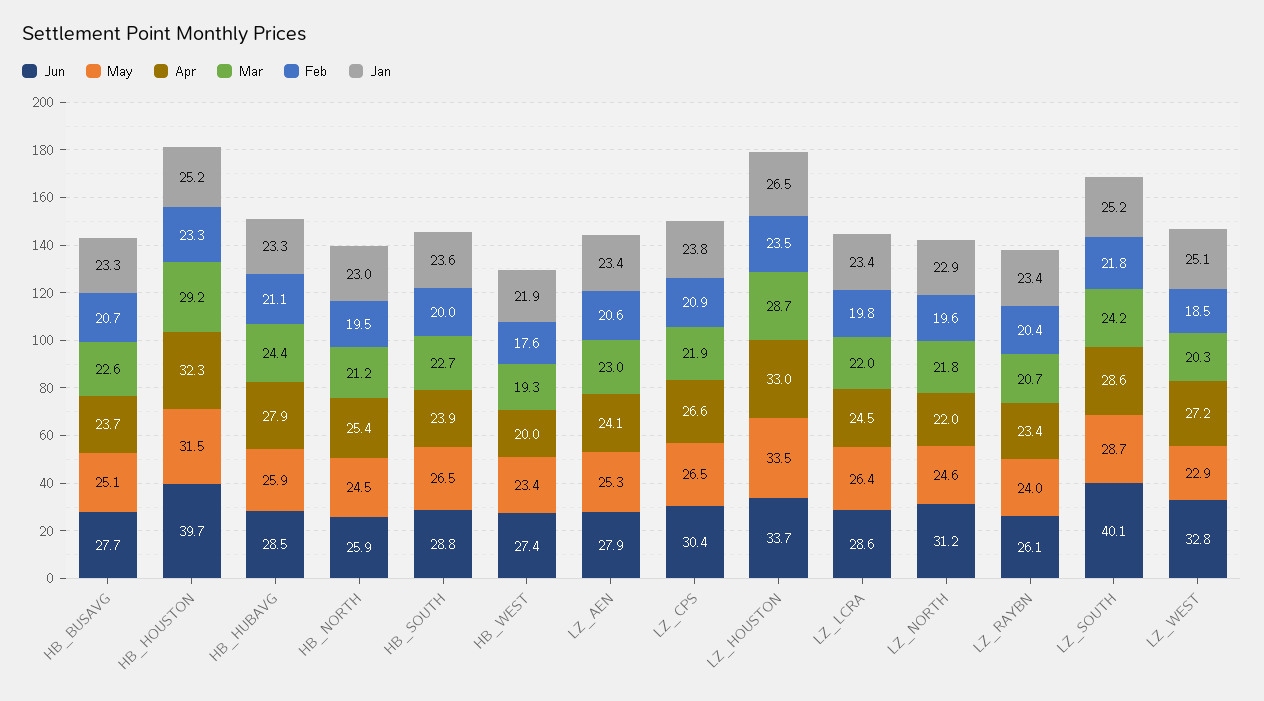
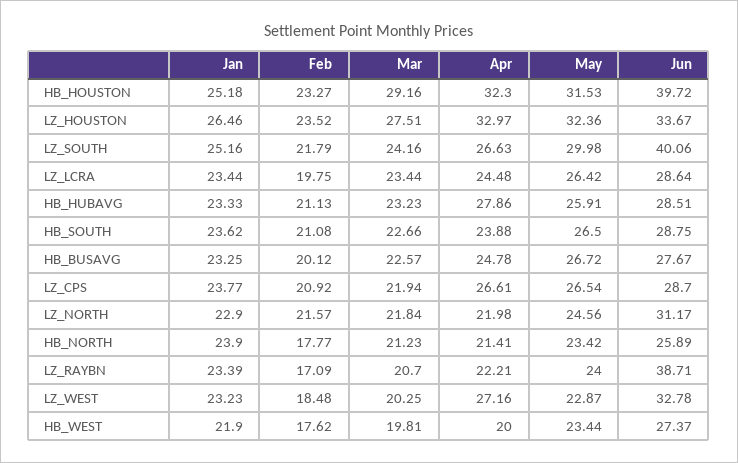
  {
    "Jun": {
      "HB_BUSAVG": 27.67,
      "HB_HOUSTON": 39.72,
      "HB_HUBAVG": 28.51,
      "HB_NORTH": 25.89,
      "HB_SOUTH": 28.75,
      "HB_WEST": 27.37,
-     "LZ_AEN": 27.9,
-     "LZ_CPS": 30.4,
+     "LZ_CPS": 28.7,
      "LZ_HOUSTON": 33.67,
      "LZ_LCRA": 28.64,
      "LZ_NORTH": 31.17,
-     "LZ_RAYBN": 26.1,
+     "LZ_RAYBN": 38.71,
      "LZ_SOUTH": 40.06,
      "LZ_WEST": 32.78
    },
    "May": {
-     "HB_BUSAVG": 25.1,
+     "HB_BUSAVG": 26.72,
      "HB_HOUSTON": 31.53,
      "HB_HUBAVG": 25.91,
-     "HB_NORTH": 24.5,
+     "HB_NORTH": 23.42,
      "HB_SOUTH": 26.5,
      "HB_WEST": 23.44,
-     "LZ_AEN": 25.3,
      "LZ_CPS": 26.54,
-     "LZ_HOUSTON": 33.5,
+     "LZ_HOUSTON": 32.36,
      "LZ_LCRA": 26.42,
      "LZ_NORTH": 24.56,
      "LZ_RAYBN": 24,
-     "LZ_SOUTH": 28.7,
+     "LZ_SOUTH": 29.98,
      "LZ_WEST": 22.87
    },
    "Apr": {
-     "HB_BUSAVG": 23.7,
+     "HB_BUSAVG": 24.78,
      "HB_HOUSTON": 32.3,
      "HB_HUBAVG": 27.86,
-     "HB_NORTH": 25.4,
+     "HB_NORTH": 21.41,
      "HB_SOUTH": 23.88,
      "HB_WEST": 20,
-     "LZ_AEN": 24.1,
      "LZ_CPS": 26.61,
      "LZ_HOUSTON": 32.97,
      "LZ_LCRA": 24.48,
      "LZ_NORTH": 21.98,
-     "LZ_RAYBN": 23.4,
+     "LZ_RAYBN": 22.21,
-     "LZ_SOUTH": 28.6,
+     "LZ_SOUTH": 26.63,
      "LZ_WEST": 27.16
    },
    "Mar": {
      "HB_BUSAVG": 22.57,
      "HB_HOUSTON": 29.16,
-     "HB_HUBAVG": 24.4,
+     "HB_HUBAVG": 23.23,
      "HB_NORTH": 21.23,
      "HB_SOUTH": 22.66,
-     "HB_WEST": 19.3,
+     "HB_WEST": 19.81,
-     "LZ_AEN": 23,
      "LZ_CPS": 21.94,
-     "LZ_HOUSTON": 28.7,
+     "LZ_HOUSTON": 27.51,
-     "LZ_LCRA": 22,
+     "LZ_LCRA": 23.44,
      "LZ_NORTH": 21.84,
      "LZ_RAYBN": 20.7,
      "LZ_SOUTH": 24.16,
      "LZ_WEST": 20.25
    },
    "Feb": {
-     "HB_BUSAVG": 20.7,
+     "HB_BUSAVG": 20.12,
      "HB_HOUSTON": 23.27,
      "HB_HUBAVG": 21.13,
-     "HB_NORTH": 19.5,
+     "HB_NORTH": 17.77,
-     "HB_SOUTH": 20,
+     "HB_SOUTH": 21.08,
      "HB_WEST": 17.62,
-     "LZ_AEN": 20.6,
      "LZ_CPS": 20.92,
      "LZ_HOUSTON": 23.52,
      "LZ_LCRA": 19.75,
-     "LZ_NORTH": 19.6,
+     "LZ_NORTH": 21.57,
-     "LZ_RAYBN": 20.4,
+     "LZ_RAYBN": 17.09,
      "LZ_SOUTH": 21.79,
      "LZ_WEST": 18.48
    },
    "Jan": {
      "HB_BUSAVG": 23.25,
      "HB_HOUSTON": 25.18,
      "HB_HUBAVG": 23.33,
-     "HB_NORTH": 23,
+     "HB_NORTH": 23.9,
      "HB_SOUTH": 23.62,
      "HB_WEST": 21.9,
-     "LZ_AEN": 23.4,
      "LZ_CPS": 23.77,
      "LZ_HOUSTON": 26.46,
      "LZ_LCRA": 23.44,
      "LZ_NORTH": 22.9,
      "LZ_RAYBN": 23.39,
      "LZ_SOUTH": 25.16,
-     "LZ_WEST": 25.1
+     "LZ_WEST": 23.23
    }
  }

